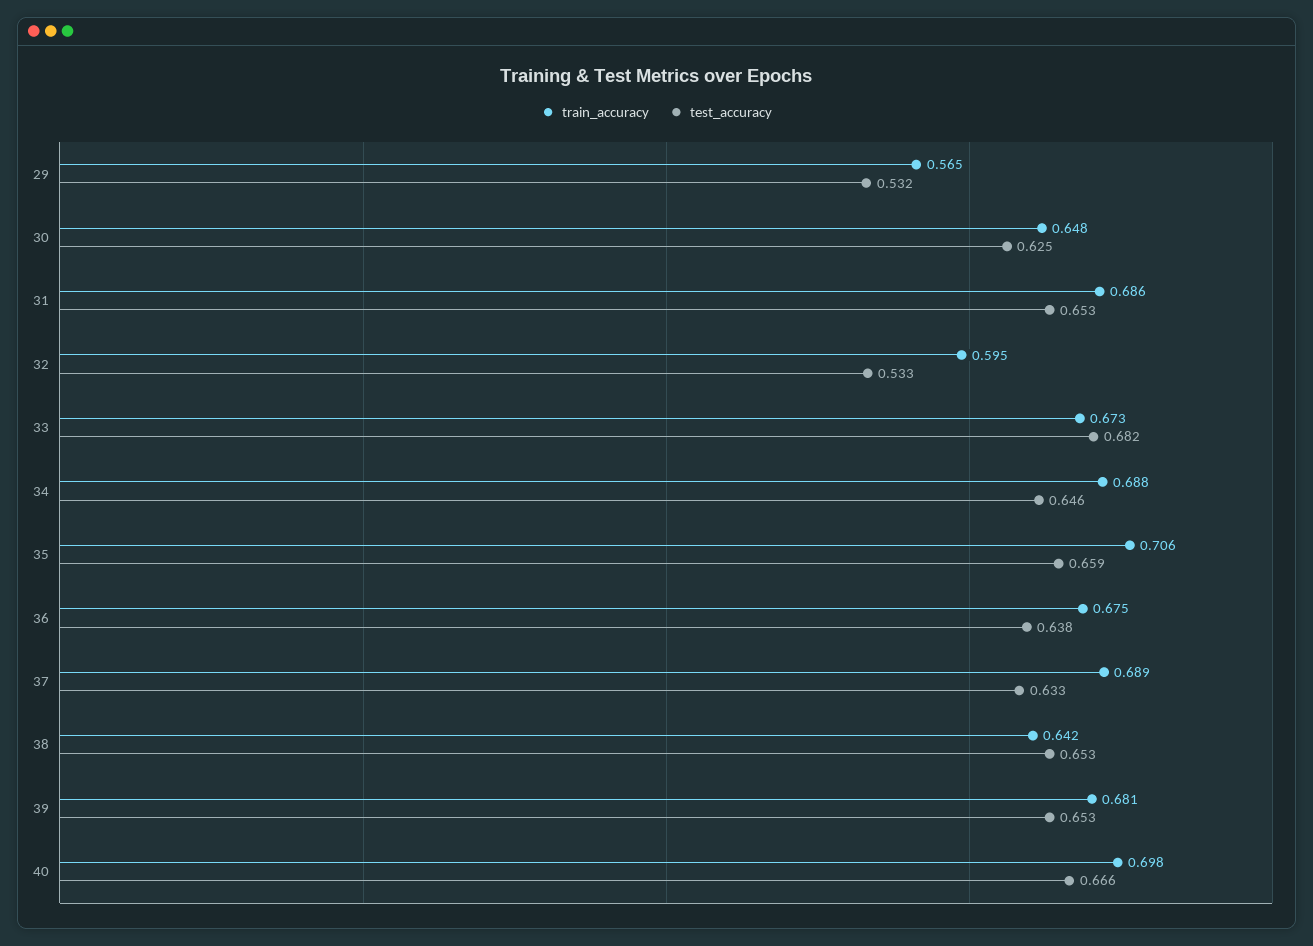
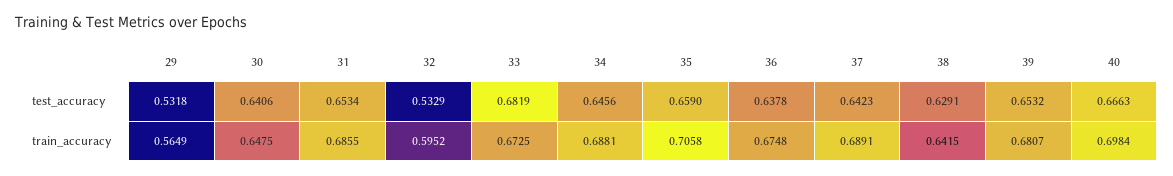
  {
    "train_accuracy": {
      "29": 0.5649,
      "30": 0.6475,
      "31": 0.6855,
      "32": 0.5952,
      "33": 0.6725,
      "34": 0.6881,
      "35": 0.7058,
      "36": 0.6748,
      "37": 0.6891,
      "38": 0.6415,
      "39": 0.6807,
      "40": 0.6984
    },
    "test_accuracy": {
      "29": 0.5318,
-     "30": 0.625,
+     "30": 0.6406,
      "31": 0.6534,
      "32": 0.5329,
      "33": 0.6819,
      "34": 0.6456,
      "35": 0.659,
      "36": 0.6378,
-     "37": 0.633,
+     "37": 0.6423,
-     "38": 0.653,
+     "38": 0.6291,
      "39": 0.6532,
      "40": 0.6663
    }
  }

